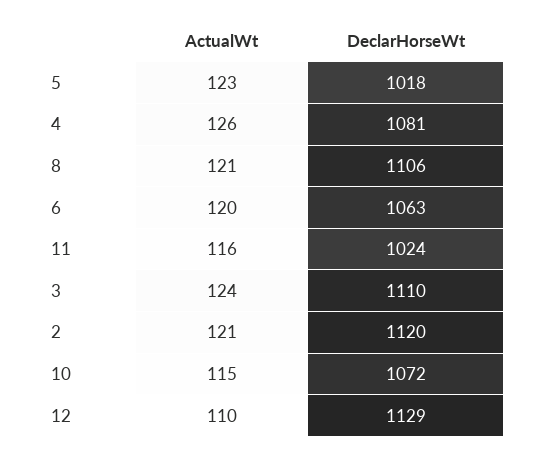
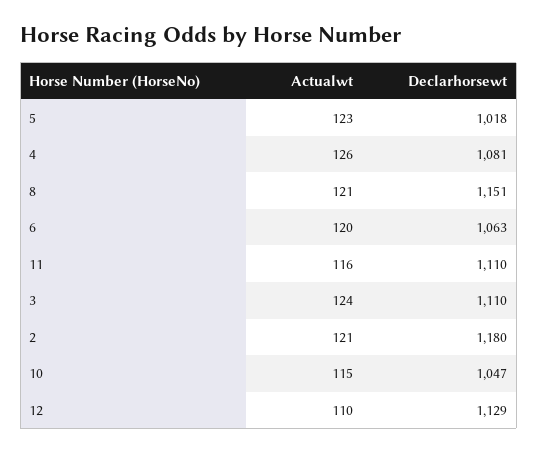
  {
    "ActualWt": {
      "5": 123,
      "4": 126,
      "8": 121,
      "6": 120,
      "11": 116,
      "3": 124,
      "2": 121,
      "10": 115,
      "12": 110
    },
    "DeclarHorseWt": {
      "5": 1018,
      "4": 1081,
-     "8": 1106,
+     "8": 1151,
      "6": 1063,
-     "11": 1024,
+     "11": 1110,
      "3": 1110,
-     "2": 1120,
+     "2": 1180,
-     "10": 1072,
+     "10": 1047,
      "12": 1129
    }
  }

